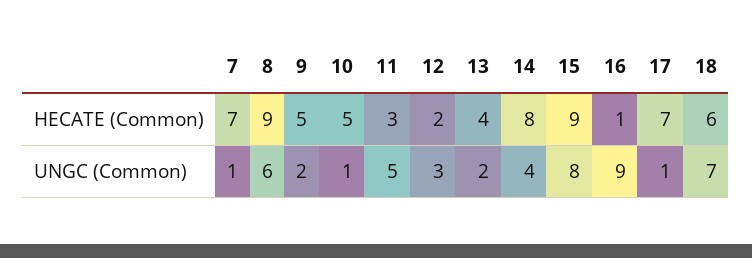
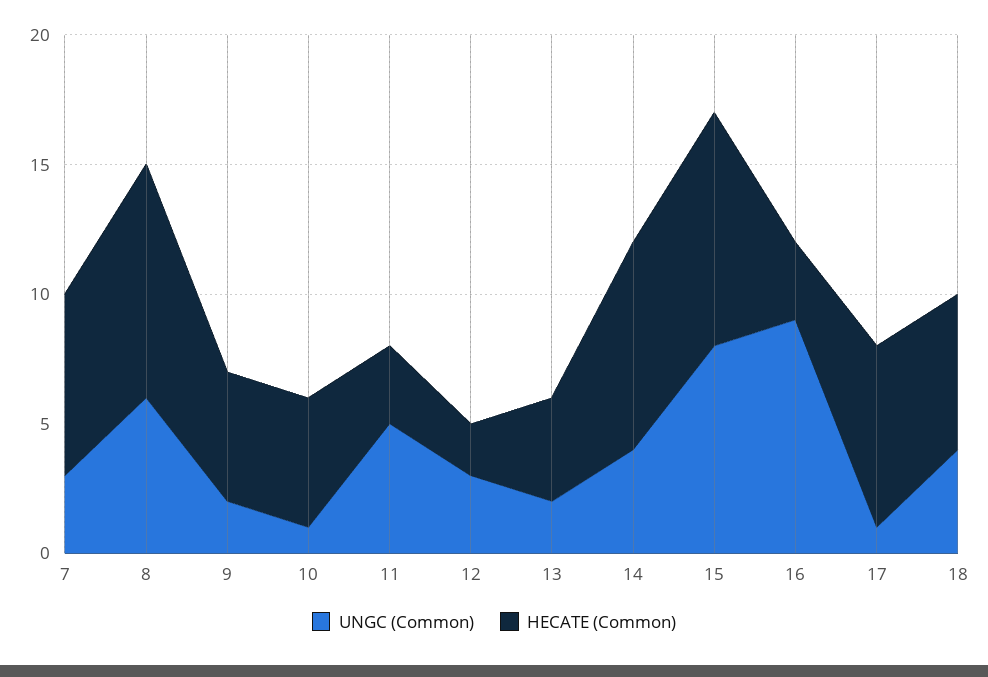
  {
    "HECATE (Common)": {
      "7": 7,
      "8": 9,
      "9": 5,
      "10": 5,
      "11": 3,
      "12": 2,
      "13": 4,
      "14": 8,
      "15": 9,
-     "16": 1,
+     "16": 3,
      "17": 7,
      "18": 6
    },
    "UNGC (Common)": {
-     "7": 1,
+     "7": 3,
      "8": 6,
      "9": 2,
      "10": 1,
      "11": 5,
      "12": 3,
      "13": 2,
      "14": 4,
      "15": 8,
      "16": 9,
      "17": 1,
-     "18": 7
+     "18": 4
    }
  }

